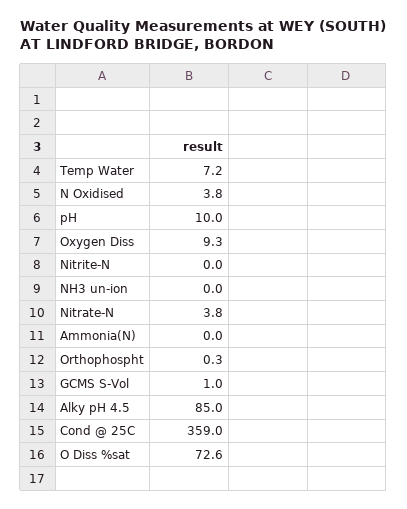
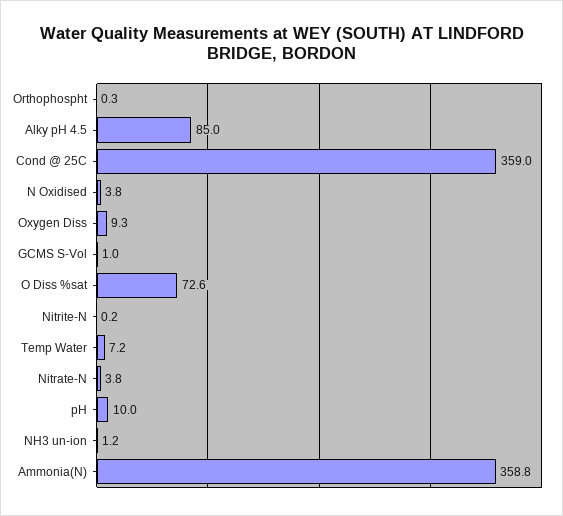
  {
    "Temp Water": 7.2,
    "N Oxidised": 3.8,
    "pH": 10,
    "Oxygen Diss": 9.3,
-   "Nitrite-N": 0,
+   "Nitrite-N": 0.2,
-   "NH3 un-ion": 0,
+   "NH3 un-ion": 1.2,
    "Nitrate-N": 3.8,
-   "Ammonia(N)": 0,
+   "Ammonia(N)": 358.8,
    "Orthophospht": 0.3,
    "GCMS S-Vol": 1,
    "Alky pH 4.5": 85,
    "Cond @ 25C": 359,
    "O Diss %sat": 72.6
  }

